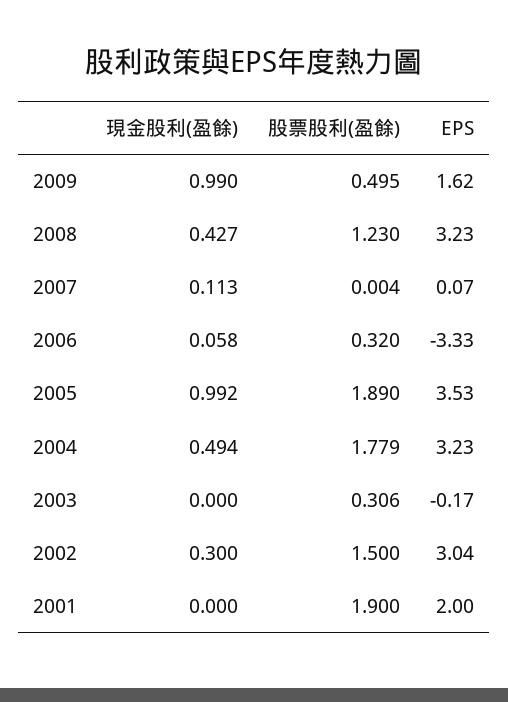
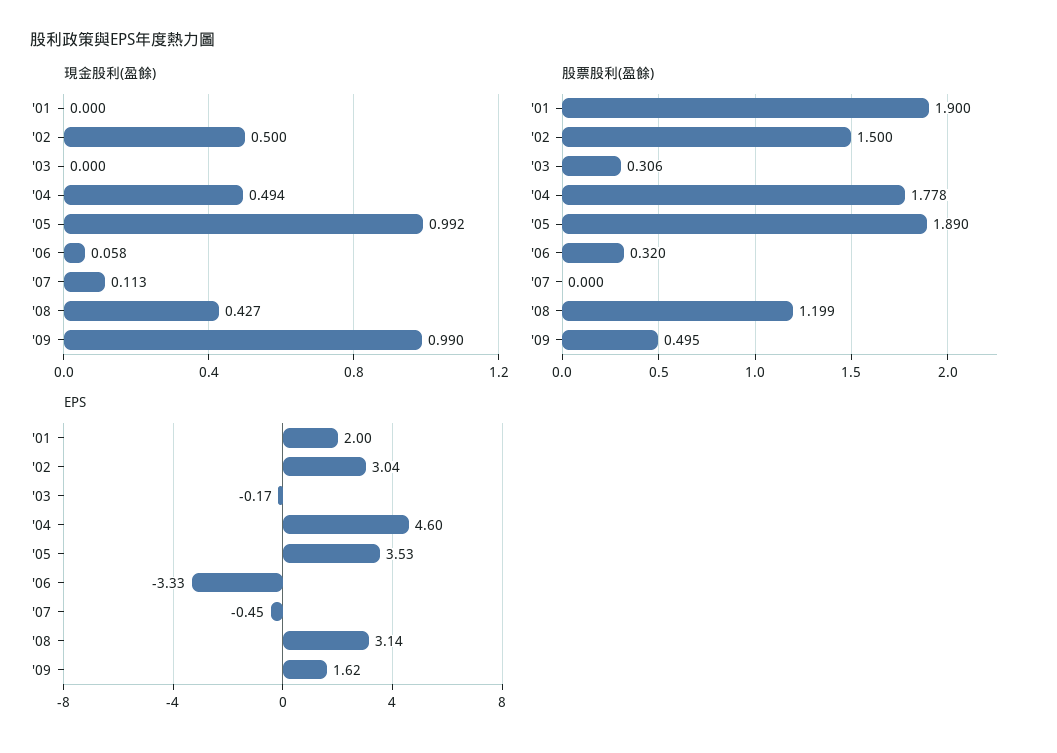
  {
    "現金股利(盈餘)": {
      "2009": 0.99,
      "2008": 0.427,
      "2007": 0.113,
      "2006": 0.058,
      "2005": 0.992,
      "2004": 0.494,
      "2003": 0,
-     "2002": 0.3,
+     "2002": 0.5,
      "2001": 0
    },
    "股票股利(盈餘)": {
      "2009": 0.495,
-     "2008": 1.23,
+     "2008": 1.199,
-     "2007": 0.004,
+     "2007": 0,
      "2006": 0.32,
      "2005": 1.89,
-     "2004": 1.779,
+     "2004": 1.778,
      "2003": 0.306,
      "2002": 1.5,
      "2001": 1.9
    },
    "EPS": {
      "2009": 1.62,
-     "2008": 3.23,
+     "2008": 3.14,
-     "2007": 0.07,
+     "2007": -0.45,
      "2006": -3.33,
      "2005": 3.53,
-     "2004": 3.23,
+     "2004": 4.6,
      "2003": -0.17,
      "2002": 3.04,
      "2001": 2
    }
  }

